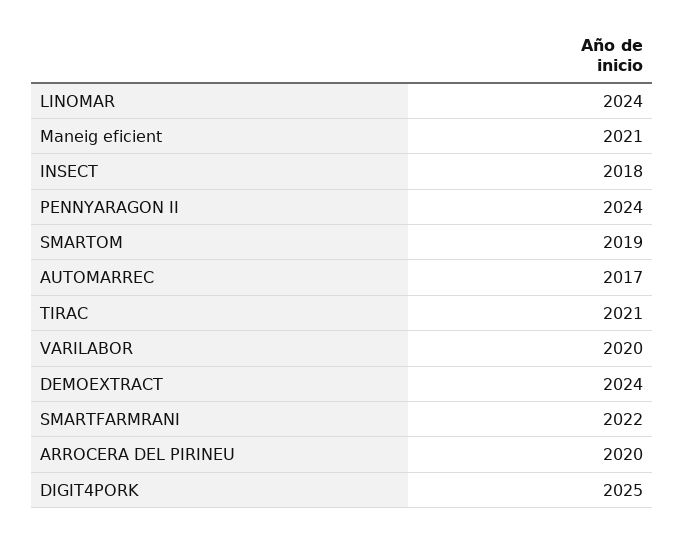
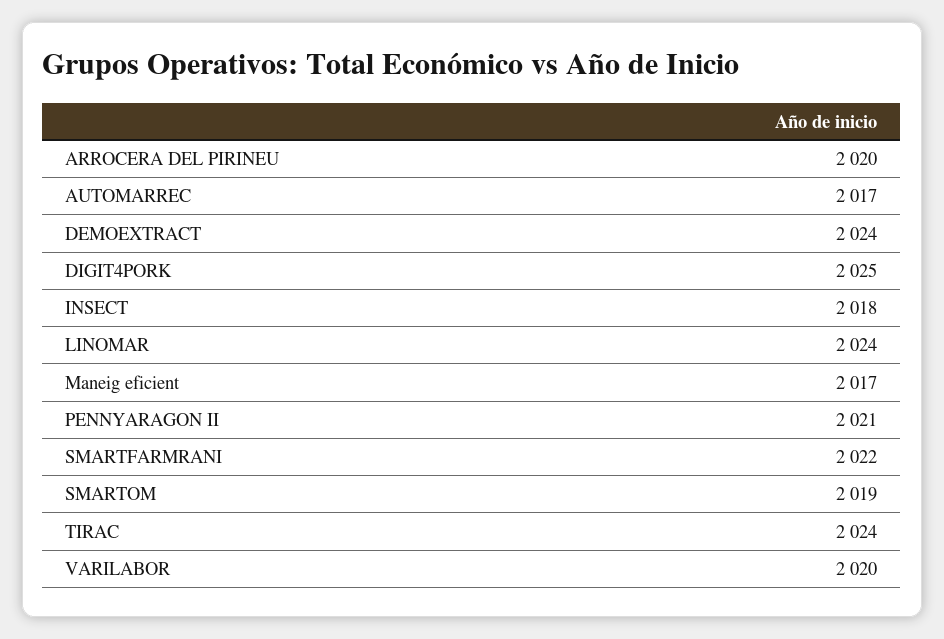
  {
    "LINOMAR": 2024,
-   "Maneig eficient": 2021,
+   "Maneig eficient": 2017,
    "INSECT": 2018,
-   "PENNYARAGON II": 2024,
+   "PENNYARAGON II": 2021,
    "SMARTOM": 2019,
    "AUTOMARREC": 2017,
-   "TIRAC": 2021,
+   "TIRAC": 2024,
    "VARILABOR": 2020,
    "DEMOEXTRACT": 2024,
    "SMARTFARMRANI": 2022,
    "ARROCERA DEL PIRINEU": 2020,
    "DIGIT4PORK": 2025
  }

